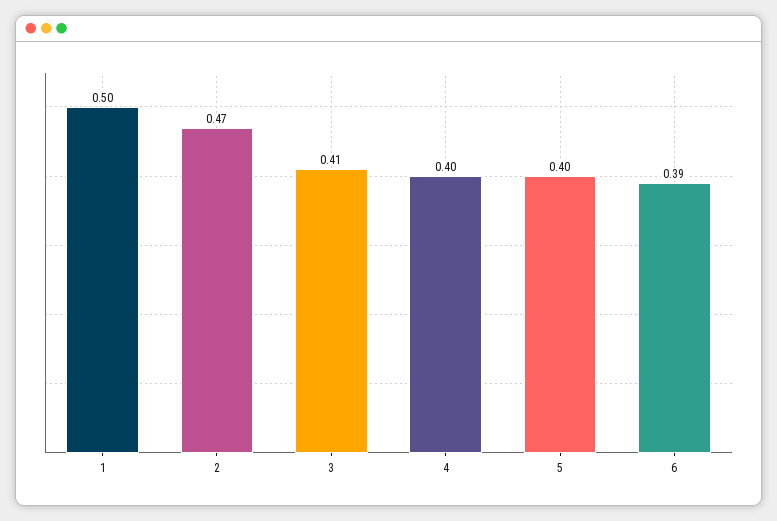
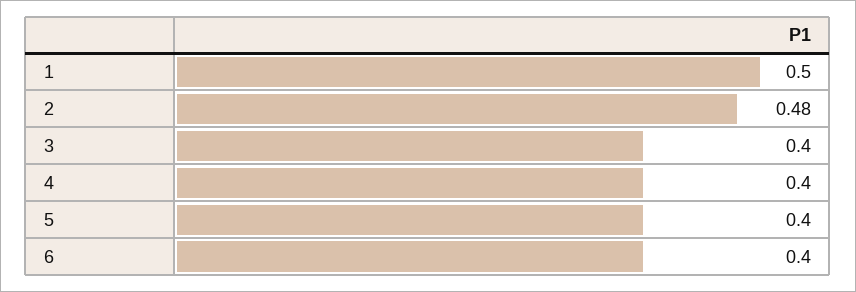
  {
    "1": 0.5,
-   "2": 0.47,
+   "2": 0.48,
-   "3": 0.41,
+   "3": 0.4,
    "4": 0.4,
    "5": 0.4,
-   "6": 0.39
+   "6": 0.4
  }

